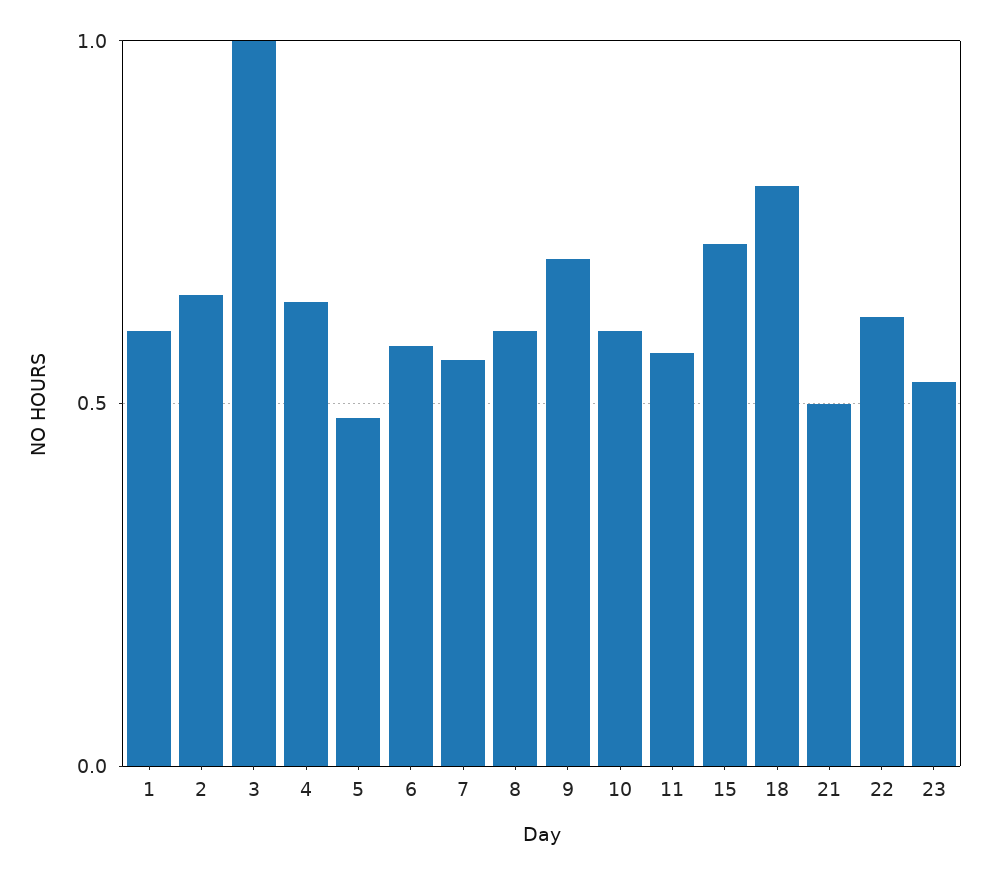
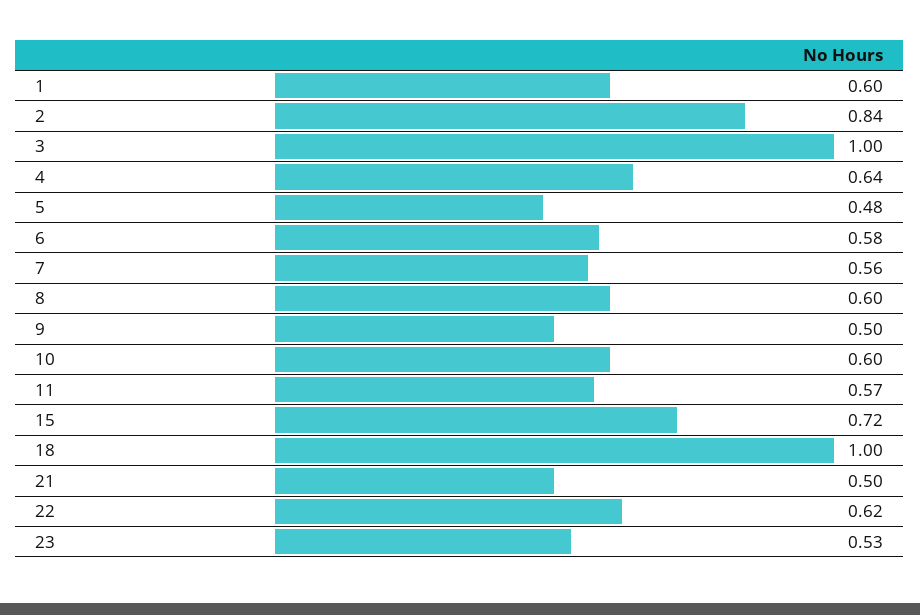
  {
    "1": 0.6,
-   "2": 0.65,
+   "2": 0.84,
    "3": 1,
    "4": 0.64,
    "5": 0.48,
    "6": 0.58,
    "7": 0.56,
    "8": 0.6,
-   "9": 0.7,
+   "9": 0.5,
    "10": 0.6,
    "11": 0.57,
    "15": 0.72,
-   "18": 0.8,
+   "18": 1,
    "21": 0.5,
    "22": 0.62,
    "23": 0.53
  }

